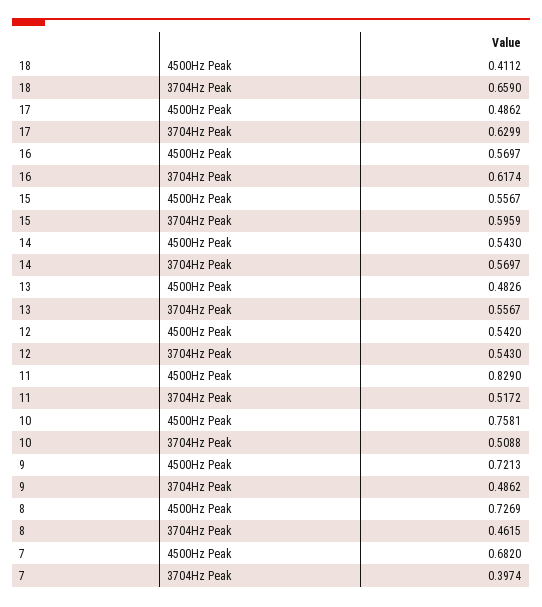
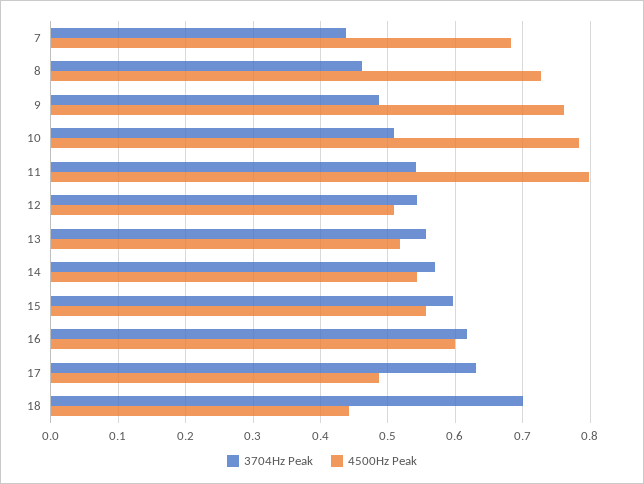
  {
    "4500Hz Peak": {
-     "18": 0.4112,
+     "18": 0.44,
      "17": 0.4862,
-     "16": 0.5697,
+     "16": 0.6,
      "15": 0.5567,
      "14": 0.543,
-     "13": 0.4826,
+     "13": 0.52,
-     "12": 0.542,
+     "12": 0.51,
-     "11": 0.829,
+     "11": 0.8,
-     "10": 0.7581,
+     "10": 0.78,
-     "9": 0.7213,
+     "9": 0.76,
      "8": 0.7269,
      "7": 0.682
    },
    "3704Hz Peak": {
-     "18": 0.659,
+     "18": 0.7,
      "17": 0.6299,
      "16": 0.6174,
      "15": 0.5959,
      "14": 0.5697,
      "13": 0.5567,
      "12": 0.543,
-     "11": 0.5172,
+     "11": 0.54,
      "10": 0.5088,
      "9": 0.4862,
      "8": 0.4615,
-     "7": 0.3974
+     "7": 0.44
    }
  }

